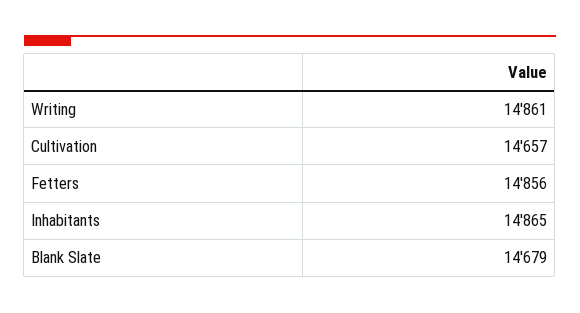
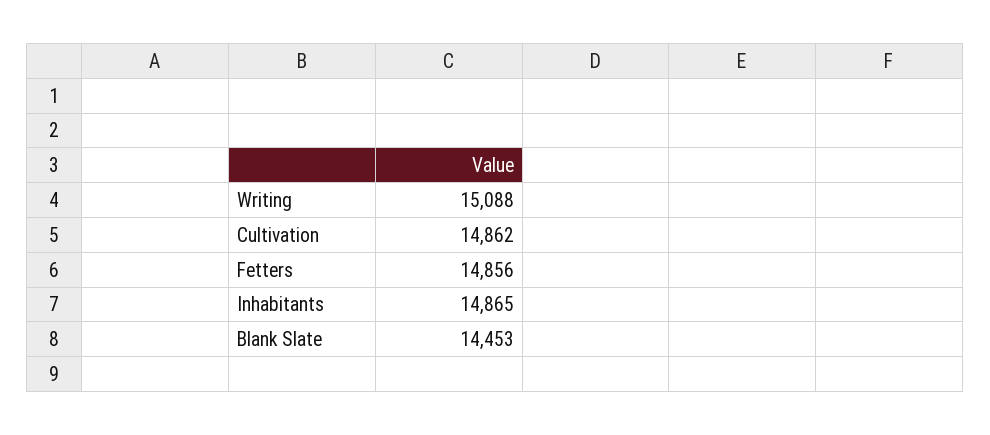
  {
-   "Writing": 14861,
+   "Writing": 15088,
-   "Cultivation": 14657,
+   "Cultivation": 14862,
    "Fetters": 14856,
    "Inhabitants": 14865,
-   "Blank Slate": 14679
+   "Blank Slate": 14453
  }

